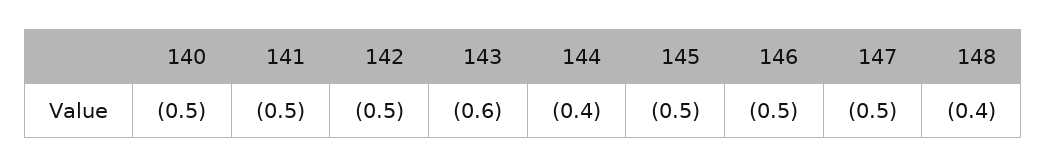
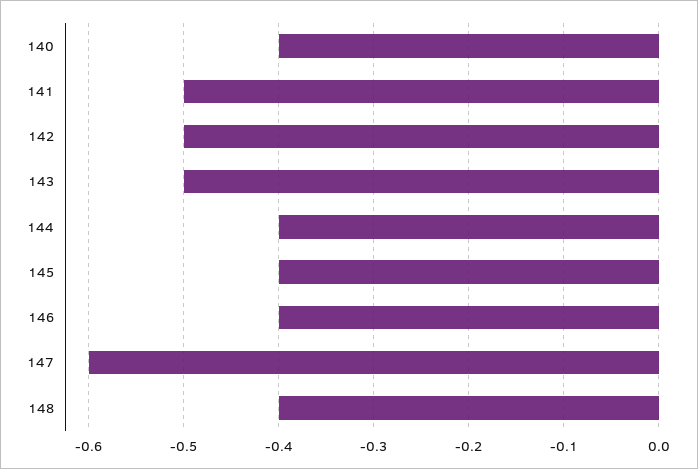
  {
-   "140": -0.5,
+   "140": -0.4,
    "141": -0.5,
    "142": -0.5,
-   "143": -0.6,
+   "143": -0.5,
    "144": -0.4,
-   "145": -0.5,
+   "145": -0.4,
-   "146": -0.5,
+   "146": -0.4,
-   "147": -0.5,
+   "147": -0.6,
    "148": -0.4
  }

